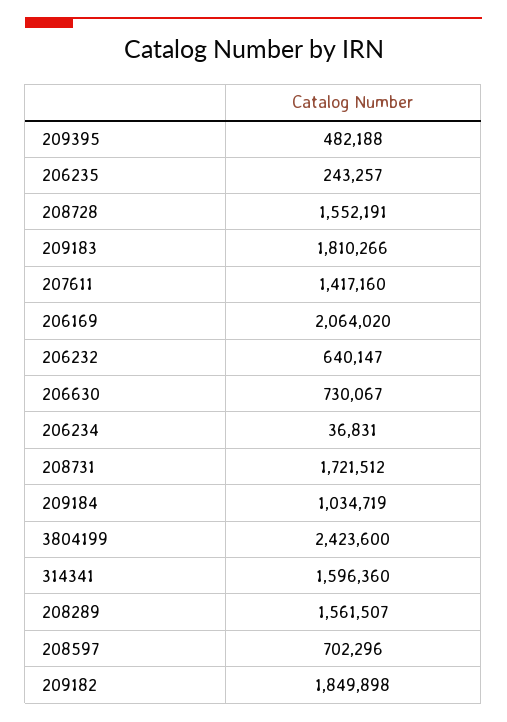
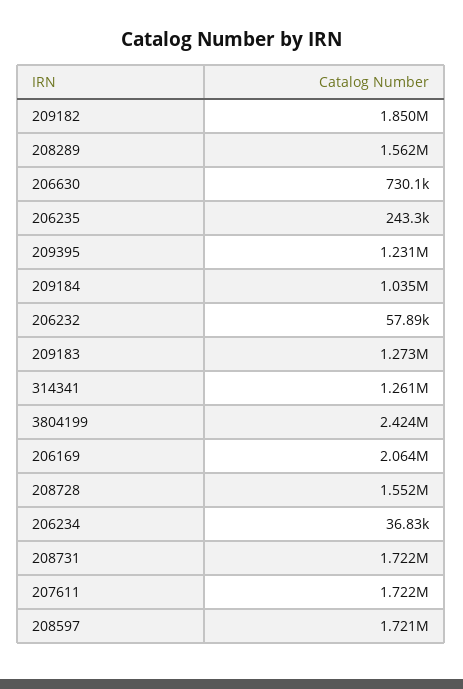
  {
-   "209395": 482188,
+   "209395": 1231000,
    "206235": 243257,
    "208728": 1552191,
-   "209183": 1810266,
+   "209183": 1273000,
-   "207611": 1417160,
+   "207611": 1722000,
    "206169": 2064020,
-   "206232": 640147,
+   "206232": 57890,
    "206630": 730067,
    "206234": 36831,
    "208731": 1721512,
    "209184": 1034719,
    "3804199": 2423600,
-   "314341": 1596360,
+   "314341": 1261000,
    "208289": 1561507,
-   "208597": 702296,
+   "208597": 1721000,
    "209182": 1849898
  }

